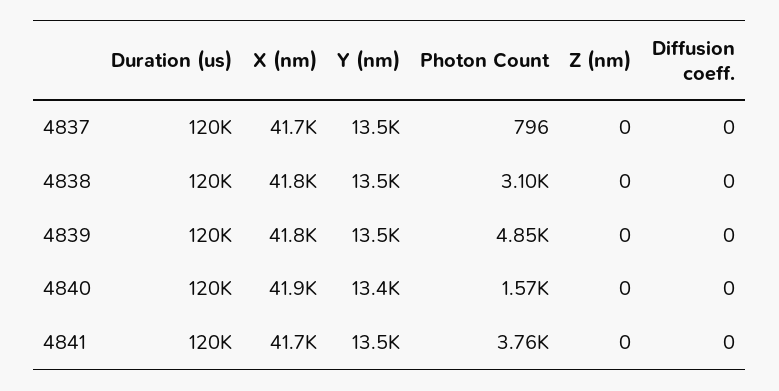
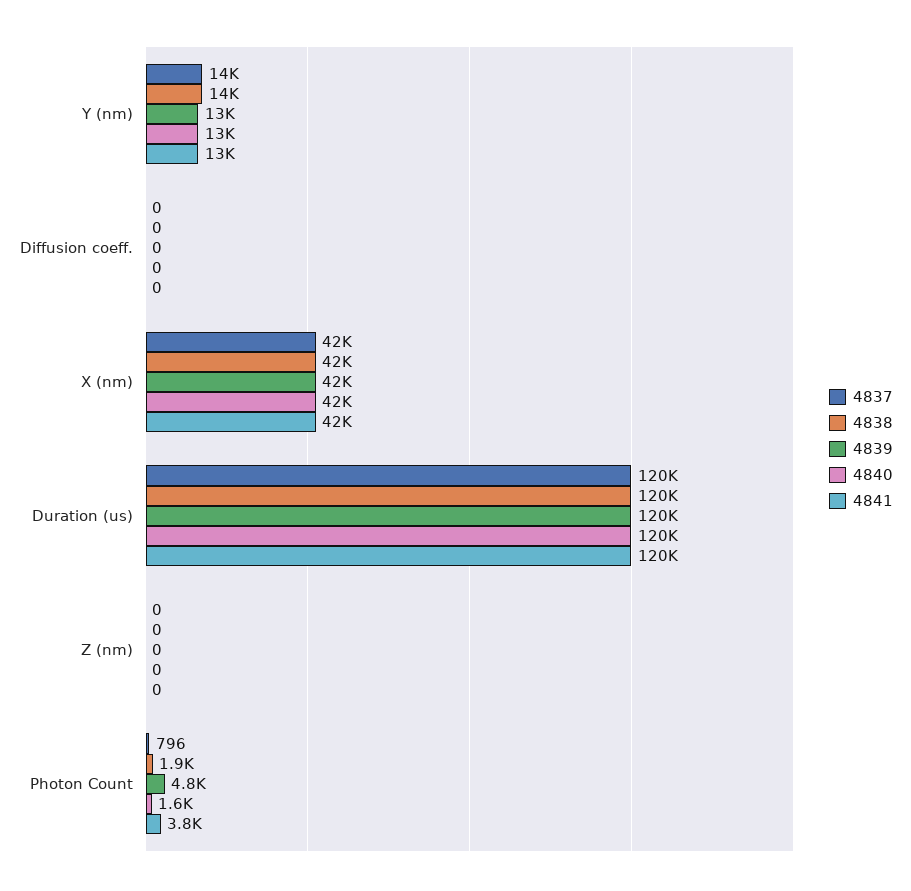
  {
    "4837": {
      "Duration (us)": 120000,
      "X (nm)": 41700,
      "Y (nm)": 13500,
      "Photon Count": 796,
      "Z (nm)": 0,
      "Diffusion coeff.": 0
    },
    "4838": {
      "Duration (us)": 120000,
      "X (nm)": 41800,
      "Y (nm)": 13500,
-     "Photon Count": 3100,
+     "Photon Count": 1900,
      "Z (nm)": 0,
      "Diffusion coeff.": 0
    },
    "4839": {
      "Duration (us)": 120000,
      "X (nm)": 41800,
      "Y (nm)": 13500,
      "Photon Count": 4850,
      "Z (nm)": 0,
      "Diffusion coeff.": 0
    },
    "4840": {
      "Duration (us)": 120000,
      "X (nm)": 41900,
      "Y (nm)": 13400,
      "Photon Count": 1570,
      "Z (nm)": 0,
      "Diffusion coeff.": 0
    },
    "4841": {
      "Duration (us)": 120000,
      "X (nm)": 41700,
      "Y (nm)": 13500,
      "Photon Count": 3760,
      "Z (nm)": 0,
      "Diffusion coeff.": 0
    }
  }

